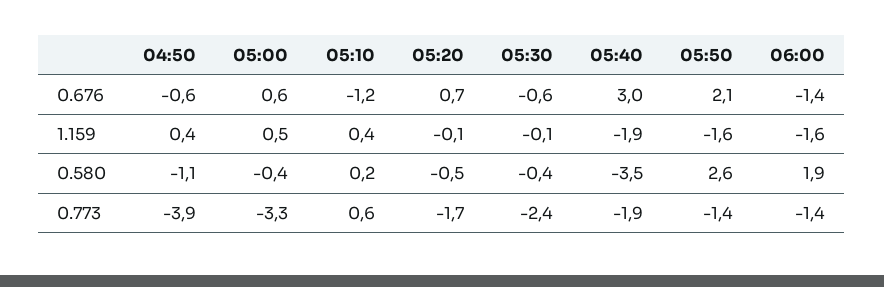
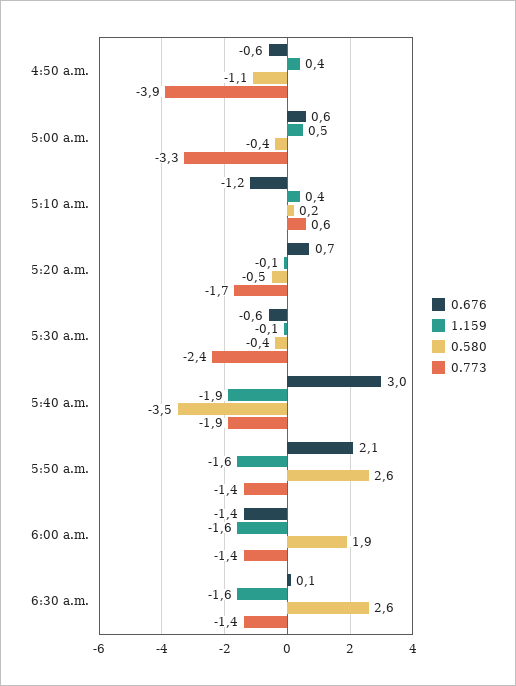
  {
    "0.676": {
      "04:50": -0.6,
      "05:00": 0.6,
      "05:10": -1.2,
      "05:20": 0.7,
      "05:30": -0.6,
      "05:40": 3,
      "05:50": 2.1,
-     "06:00": -1.4
+     "06:00": -1.4,
+     "6:30 a.m.": 0.1
    },
    "1.159": {
      "04:50": 0.4,
      "05:00": 0.5,
      "05:10": 0.4,
      "05:20": -0.1,
      "05:30": -0.1,
      "05:40": -1.9,
      "05:50": -1.6,
-     "06:00": -1.6
+     "06:00": -1.6,
+     "6:30 a.m.": -1.6
    },
    "0.580": {
      "04:50": -1.1,
      "05:00": -0.4,
      "05:10": 0.2,
      "05:20": -0.5,
      "05:30": -0.4,
      "05:40": -3.5,
      "05:50": 2.6,
-     "06:00": 1.9
+     "06:00": 1.9,
+     "6:30 a.m.": 2.6
    },
    "0.773": {
      "04:50": -3.9,
      "05:00": -3.3,
      "05:10": 0.6,
      "05:20": -1.7,
      "05:30": -2.4,
      "05:40": -1.9,
      "05:50": -1.4,
-     "06:00": -1.4
+     "06:00": -1.4,
+     "6:30 a.m.": -1.4
    }
  }

